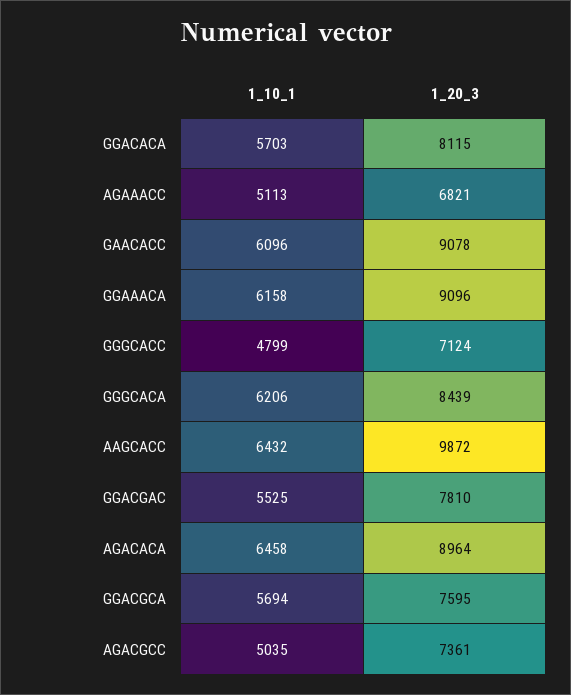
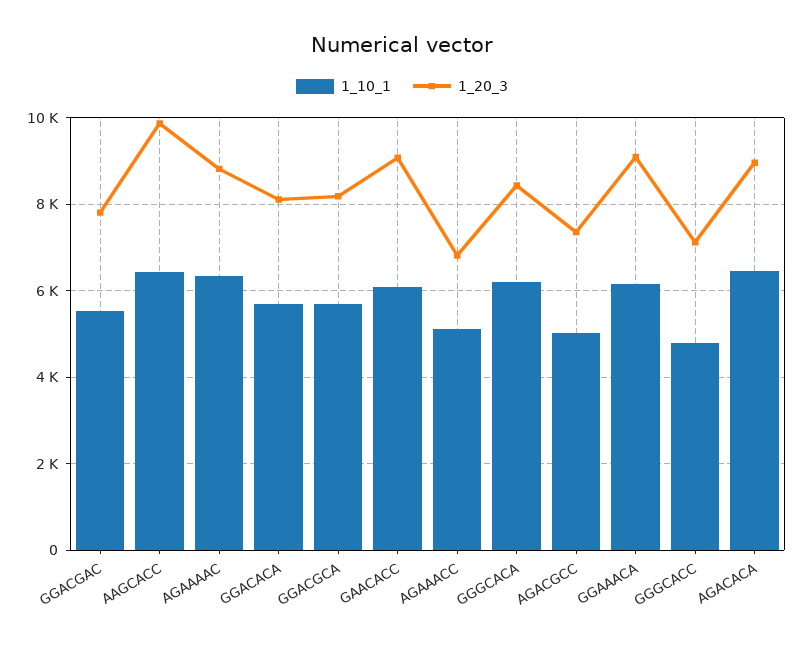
  {
    "1_10_1": {
      "GGACACA": 5703,
      "AGAAACC": 5113,
      "GAACACC": 6096,
      "GGAAACA": 6158,
      "GGGCACC": 4799,
      "GGGCACA": 6206,
      "AAGCACC": 6432,
      "GGACGAC": 5525,
      "AGACACA": 6458,
      "GGACGCA": 5694,
-     "AGACGCC": 5035
+     "AGACGCC": 5035,
+     "AGAAAAC": 6400
    },
    "1_20_3": {
      "GGACACA": 8115,
      "AGAAACC": 6821,
      "GAACACC": 9078,
      "GGAAACA": 9096,
      "GGGCACC": 7124,
      "GGGCACA": 8439,
      "AAGCACC": 9872,
      "GGACGAC": 7810,
      "AGACACA": 8964,
-     "GGACGCA": 7595,
+     "GGACGCA": 8200,
-     "AGACGCC": 7361
+     "AGACGCC": 7361,
+     "AGAAAAC": 8800
    }
  }

